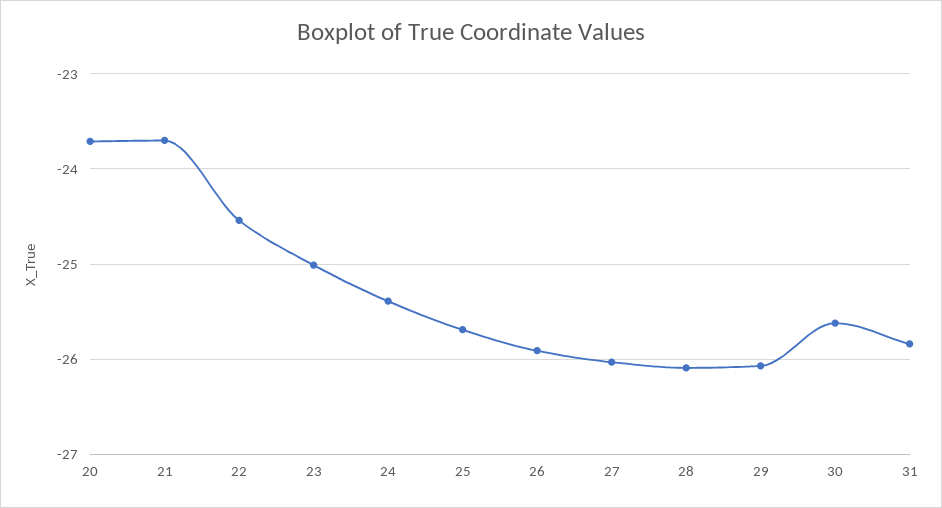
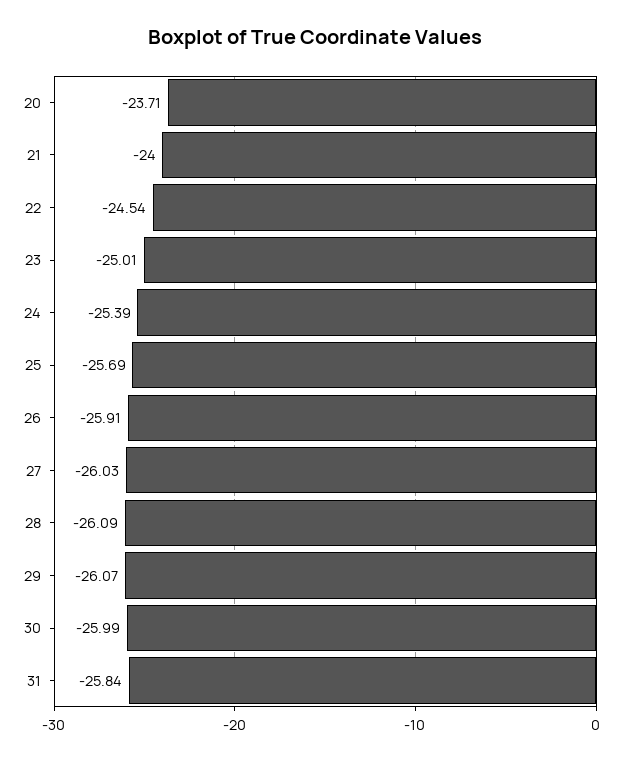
  {
    "20": -23.71,
-   "21": -23.7,
+   "21": -24,
    "22": -24.54,
    "23": -25.01,
    "24": -25.39,
    "25": -25.69,
    "26": -25.91,
    "27": -26.03,
    "28": -26.09,
    "29": -26.07,
-   "30": -25.6,
+   "30": -25.99,
    "31": -25.84
  }

